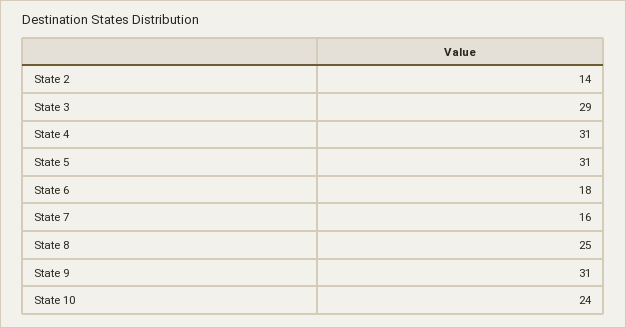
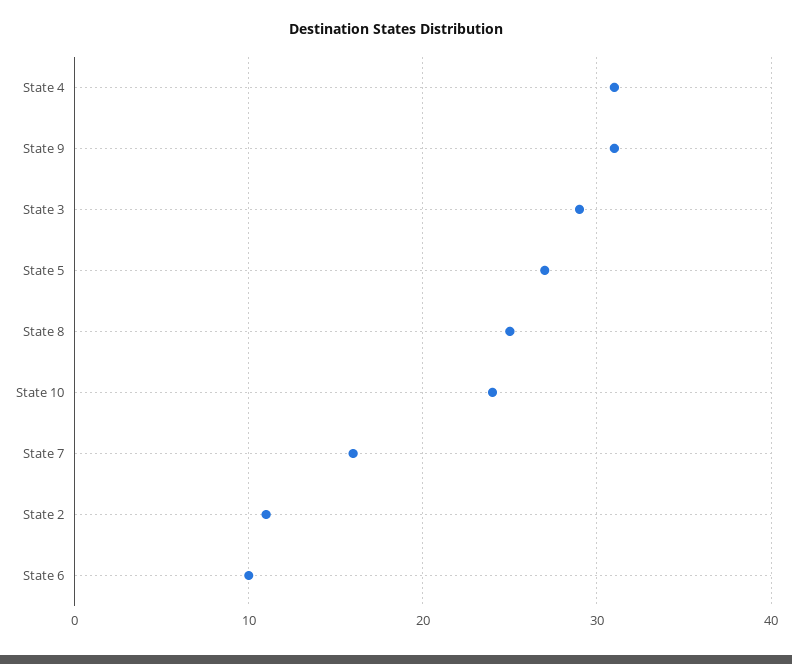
  {
-   "State 2": 14,
+   "State 2": 11,
    "State 3": 29,
    "State 4": 31,
-   "State 5": 31,
+   "State 5": 27,
-   "State 6": 18,
+   "State 6": 10,
    "State 7": 16,
    "State 8": 25,
    "State 9": 31,
    "State 10": 24
  }

